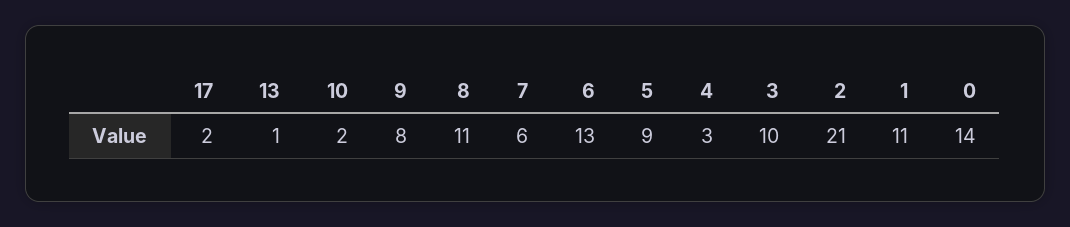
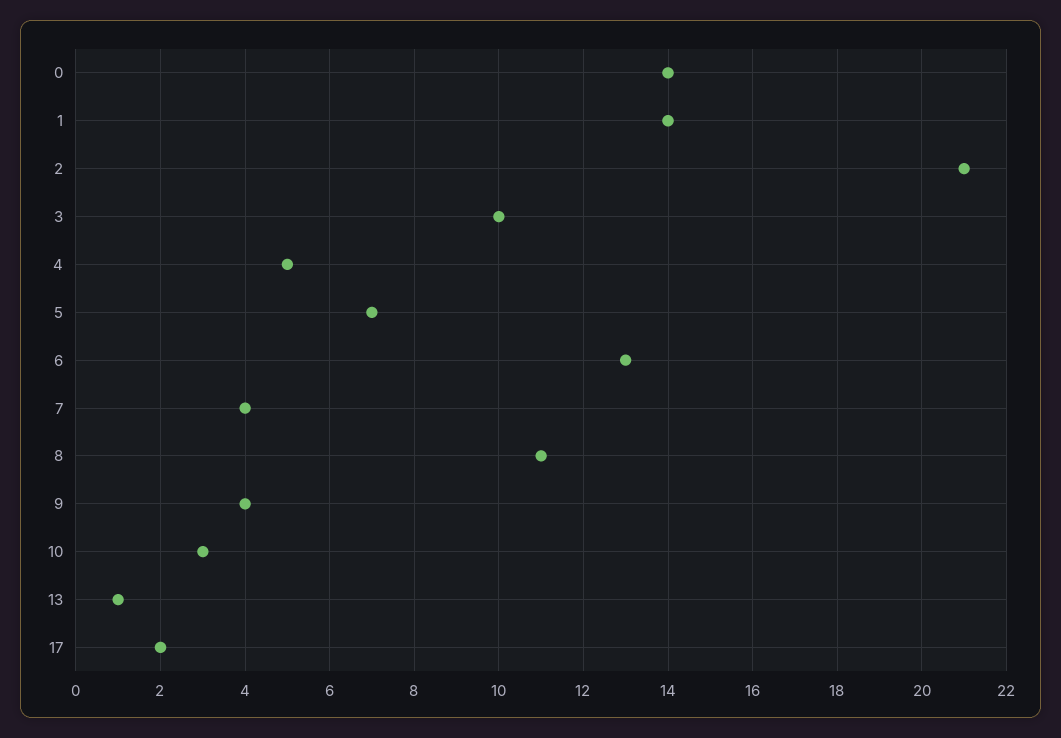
  {
    "17": 2,
    "13": 1,
-   "10": 2,
+   "10": 3,
-   "9": 8,
+   "9": 4,
    "8": 11,
-   "7": 6,
+   "7": 4,
    "6": 13,
-   "5": 9,
+   "5": 7,
-   "4": 3,
+   "4": 5,
    "3": 10,
    "2": 21,
-   "1": 11,
+   "1": 14,
    "0": 14
  }

